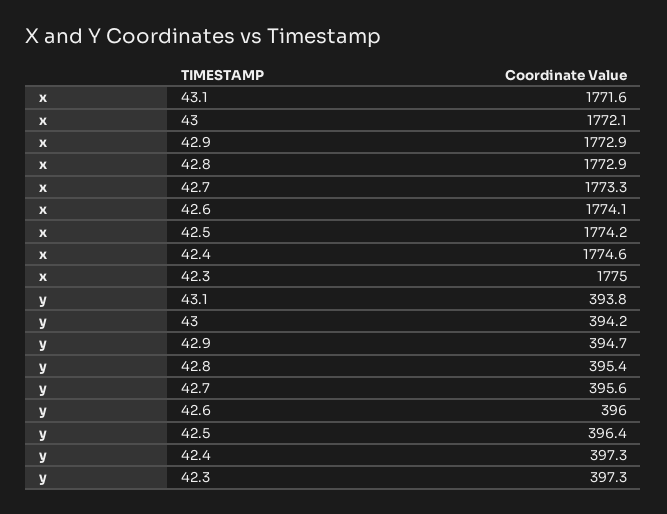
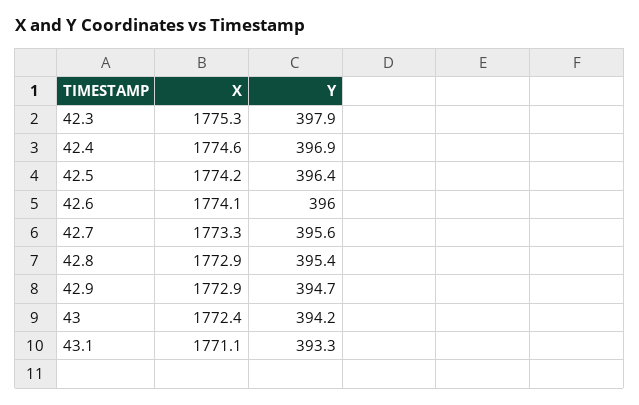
  {
    "x": {
-     "43.1": 1771.6,
+     "43.1": 1771.1,
-     "43": 1772.1,
+     "43": 1772.4,
      "42.9": 1772.9,
      "42.8": 1772.9,
      "42.7": 1773.3,
      "42.6": 1774.1,
      "42.5": 1774.2,
      "42.4": 1774.6,
-     "42.3": 1775
+     "42.3": 1775.3
    },
    "y": {
-     "43.1": 393.8,
+     "43.1": 393.3,
      "43": 394.2,
      "42.9": 394.7,
      "42.8": 395.4,
      "42.7": 395.6,
      "42.6": 396,
      "42.5": 396.4,
-     "42.4": 397.3,
+     "42.4": 396.9,
-     "42.3": 397.3
+     "42.3": 397.9
    }
  }

